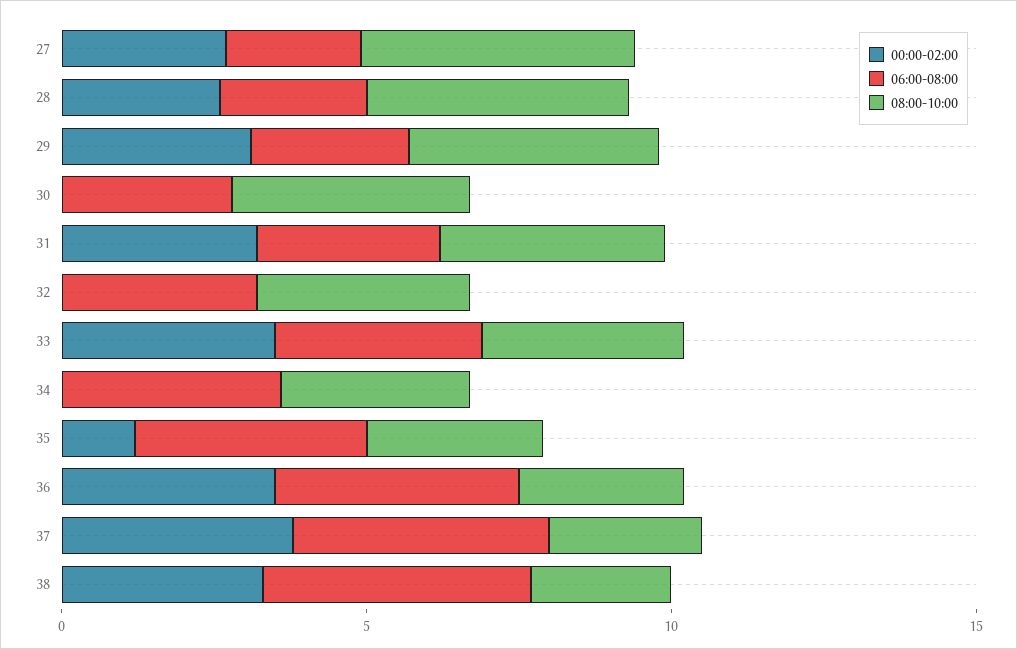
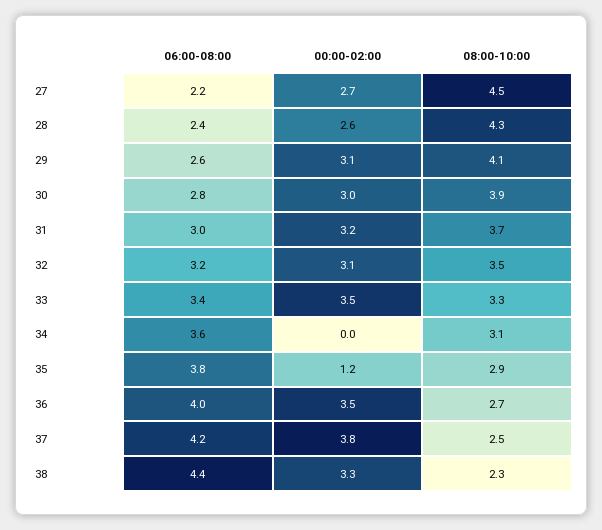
  {
    "00:00-02:00": {
      "27": 2.7,
      "28": 2.6,
      "29": 3.1,
-     "30": 0,
+     "30": 3,
      "31": 3.2,
-     "32": 0,
+     "32": 3.1,
      "33": 3.5,
      "34": 0,
      "35": 1.2,
      "36": 3.5,
      "37": 3.8,
      "38": 3.3
    },
    "06:00-08:00": {
      "27": 2.2,
      "28": 2.4,
      "29": 2.6,
      "30": 2.8,
      "31": 3,
      "32": 3.2,
      "33": 3.4,
      "34": 3.6,
      "35": 3.8,
      "36": 4,
      "37": 4.2,
      "38": 4.4
    },
    "08:00-10:00": {
      "27": 4.5,
      "28": 4.3,
      "29": 4.1,
      "30": 3.9,
      "31": 3.7,
      "32": 3.5,
      "33": 3.3,
      "34": 3.1,
      "35": 2.9,
      "36": 2.7,
      "37": 2.5,
      "38": 2.3
    }
  }

